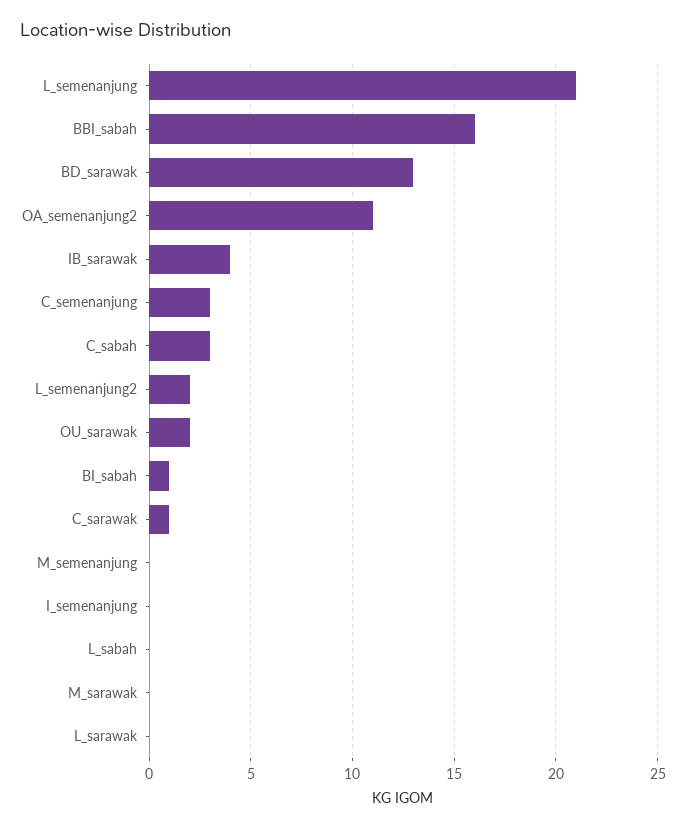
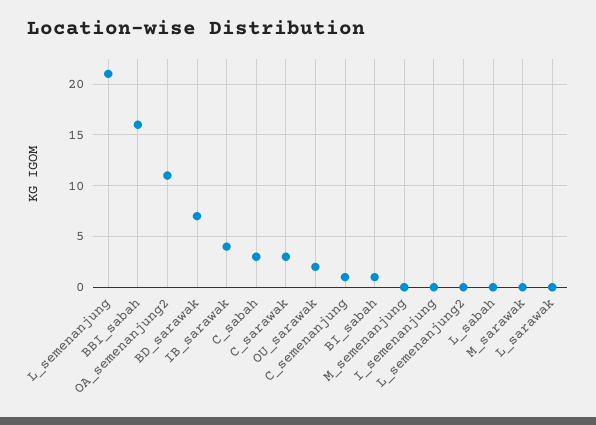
  {
    "L_semenanjung": 21,
    "BBI_sabah": 16,
-   "BD_sarawak": 13,
+   "BD_sarawak": 7,
    "OA_semenanjung2": 11,
    "IB_sarawak": 4,
-   "C_semenanjung": 3,
+   "C_semenanjung": 1,
    "C_sabah": 3,
-   "L_semenanjung2": 2,
+   "L_semenanjung2": 0,
    "OU_sarawak": 2,
    "BI_sabah": 1,
-   "C_sarawak": 1,
+   "C_sarawak": 3,
    "M_semenanjung": 0,
    "I_semenanjung": 0,
    "L_sabah": 0,
    "M_sarawak": 0,
    "L_sarawak": 0
  }

